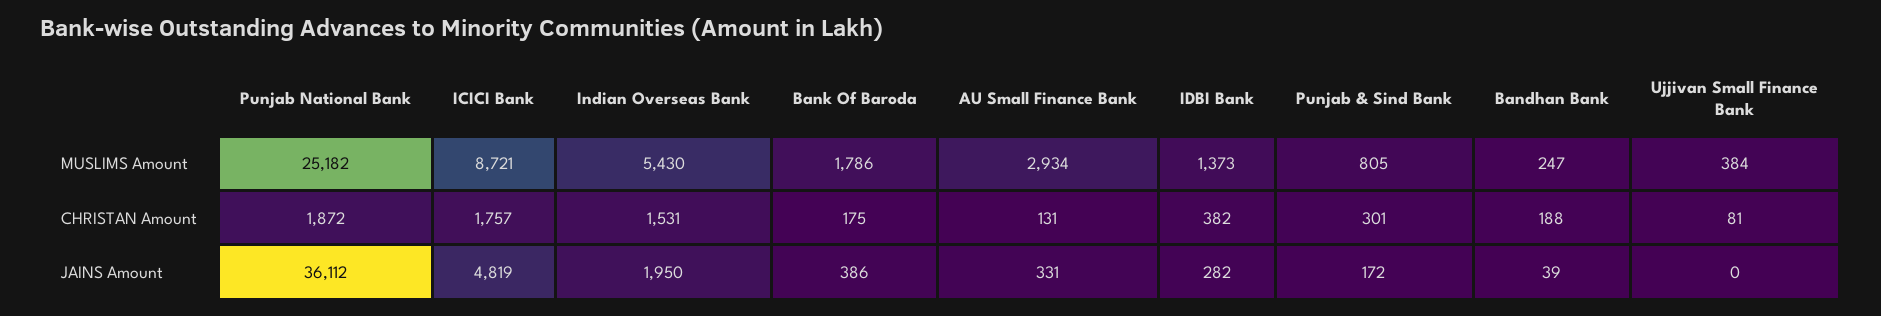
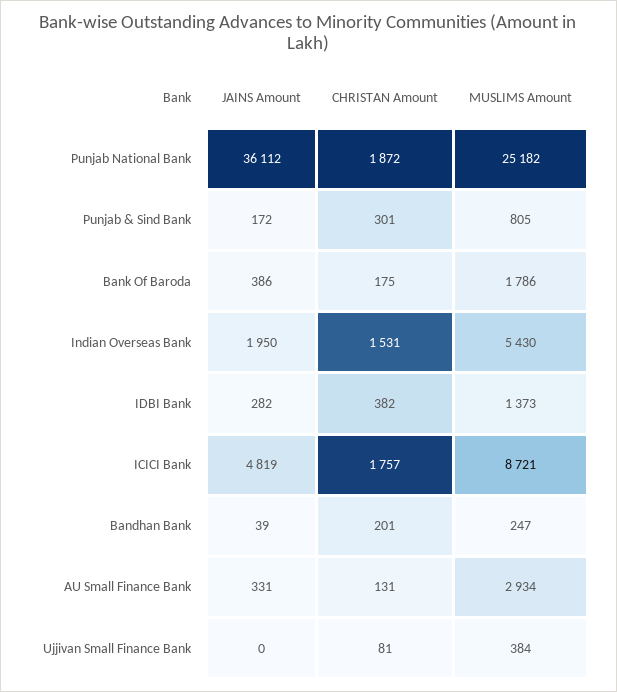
  {
    "Punjab National Bank": {
      "MUSLIMS Amount": 25182,
      "CHRISTAN Amount": 1872,
      "JAINS Amount": 36112
    },
    "ICICI Bank": {
      "MUSLIMS Amount": 8721,
      "CHRISTAN Amount": 1757,
      "JAINS Amount": 4819
    },
    "Indian Overseas Bank": {
      "MUSLIMS Amount": 5430,
      "CHRISTAN Amount": 1531,
      "JAINS Amount": 1950
    },
    "Bank Of Baroda": {
      "MUSLIMS Amount": 1786,
      "CHRISTAN Amount": 175,
      "JAINS Amount": 386
    },
    "AU Small Finance Bank": {
      "MUSLIMS Amount": 2934,
      "CHRISTAN Amount": 131,
      "JAINS Amount": 331
    },
    "IDBI Bank": {
      "MUSLIMS Amount": 1373,
      "CHRISTAN Amount": 382,
      "JAINS Amount": 282
    },
    "Punjab & Sind Bank": {
      "MUSLIMS Amount": 805,
      "CHRISTAN Amount": 301,
      "JAINS Amount": 172
    },
    "Bandhan Bank": {
      "MUSLIMS Amount": 247,
-     "CHRISTAN Amount": 188,
+     "CHRISTAN Amount": 201,
      "JAINS Amount": 39
    },
    "Ujjivan Small Finance Bank": {
      "MUSLIMS Amount": 384,
      "CHRISTAN Amount": 81,
      "JAINS Amount": 0
    }
  }

